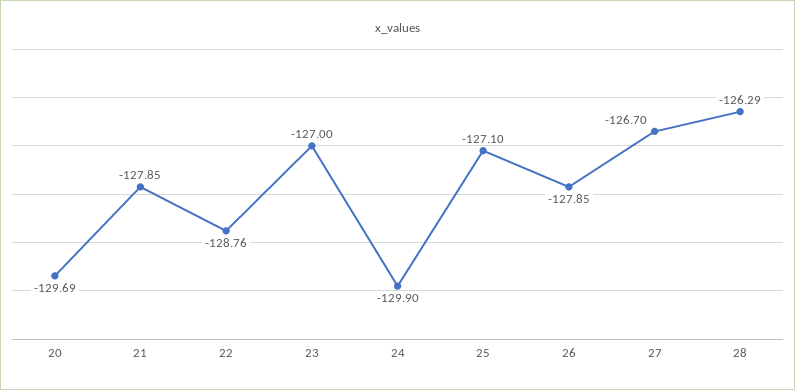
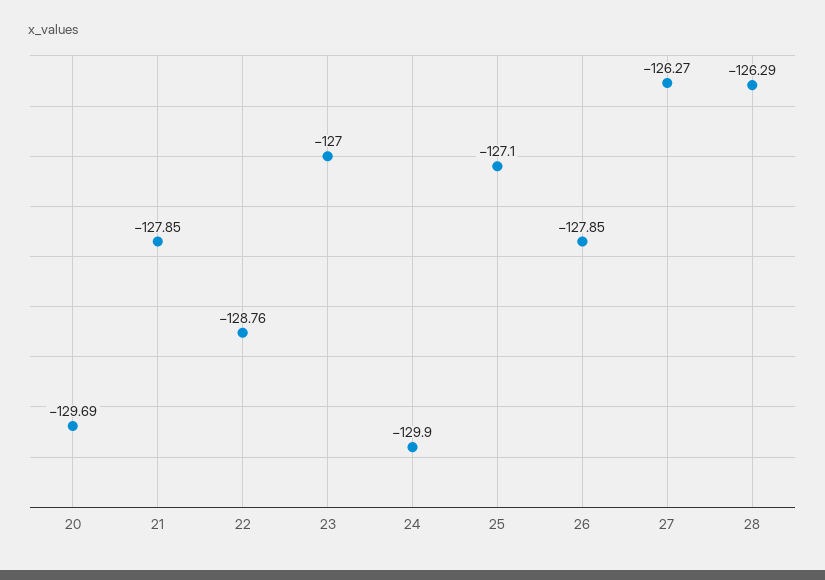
  {
    "20": -129.69,
    "21": -127.85,
    "22": -128.76,
    "23": -127,
    "24": -129.9,
    "25": -127.1,
    "26": -127.85,
-   "27": -126.7,
+   "27": -126.27,
    "28": -126.29
  }

